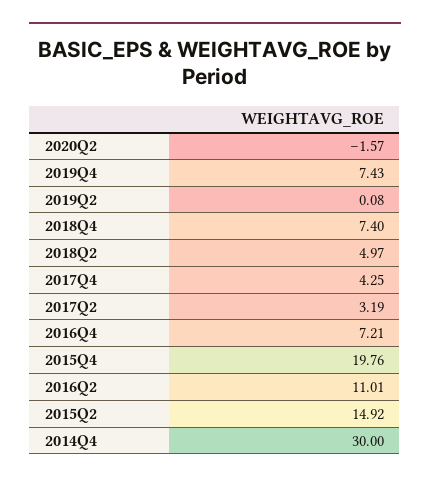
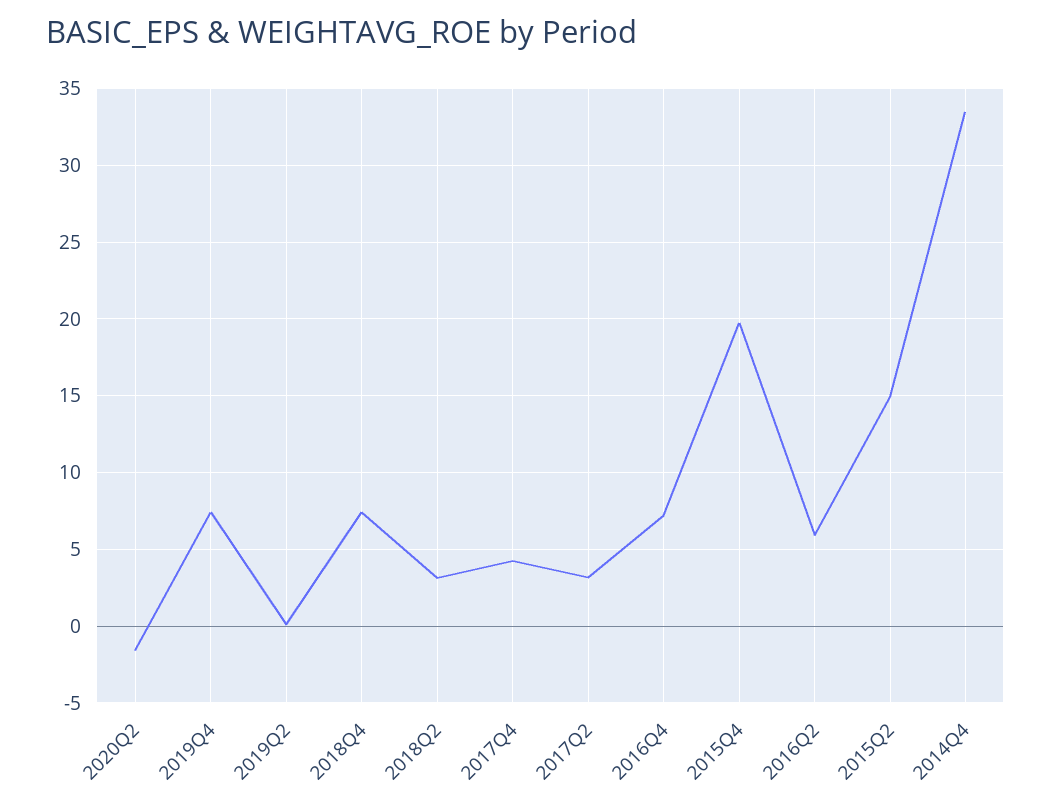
  {
    "2020Q2": -1.57,
    "2019Q4": 7.43,
    "2019Q2": 0.08,
    "2018Q4": 7.4,
-   "2018Q2": 4.97,
+   "2018Q2": 3,
    "2017Q4": 4.25,
    "2017Q2": 3.19,
    "2016Q4": 7.21,
    "2015Q4": 19.76,
-   "2016Q2": 11.01,
+   "2016Q2": 6,
    "2015Q2": 14.92,
-   "2014Q4": 30
+   "2014Q4": 33.5
  }

